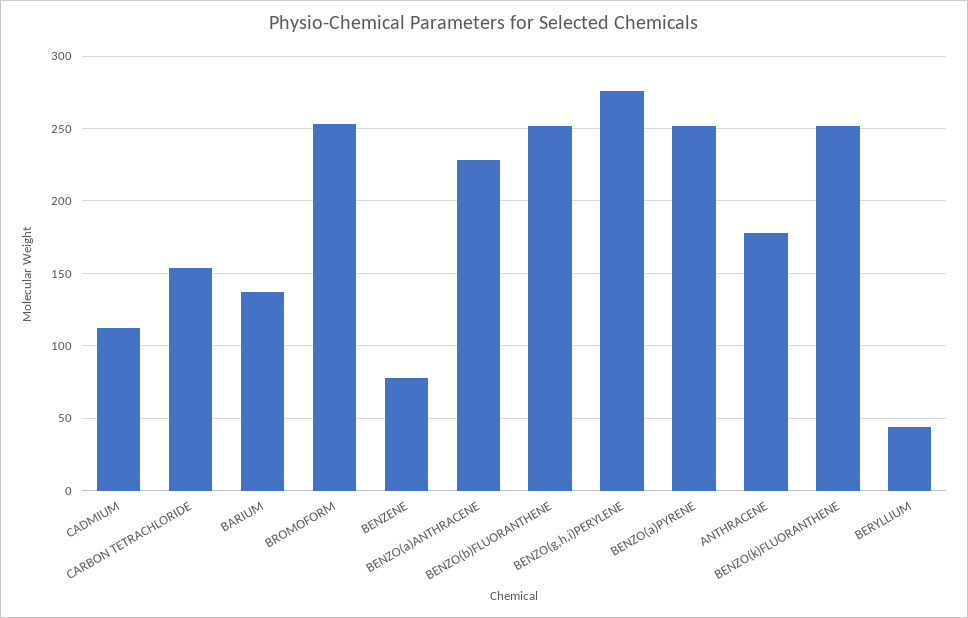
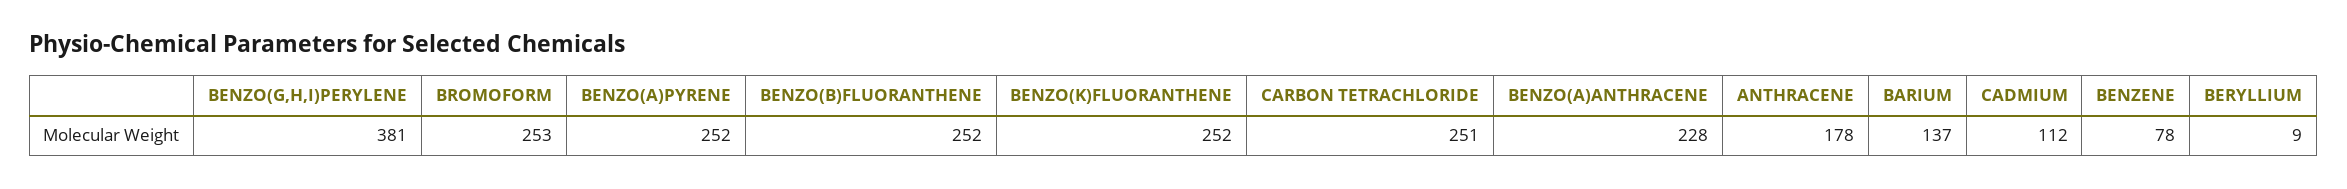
  {
    "CADMIUM": 112,
-   "CARBON TETRACHLORIDE": 155,
+   "CARBON TETRACHLORIDE": 251,
    "BARIUM": 137,
    "BROMOFORM": 253,
    "BENZENE": 78,
    "BENZO(a)ANTHRACENE": 228,
    "BENZO(b)FLUORANTHENE": 252,
-   "BENZO(g,h,i)PERYLENE": 275,
+   "BENZO(g,h,i)PERYLENE": 381,
    "BENZO(a)PYRENE": 252,
    "ANTHRACENE": 178,
    "BENZO(k)FLUORANTHENE": 252,
-   "BERYLLIUM": 45
+   "BERYLLIUM": 9
  }

